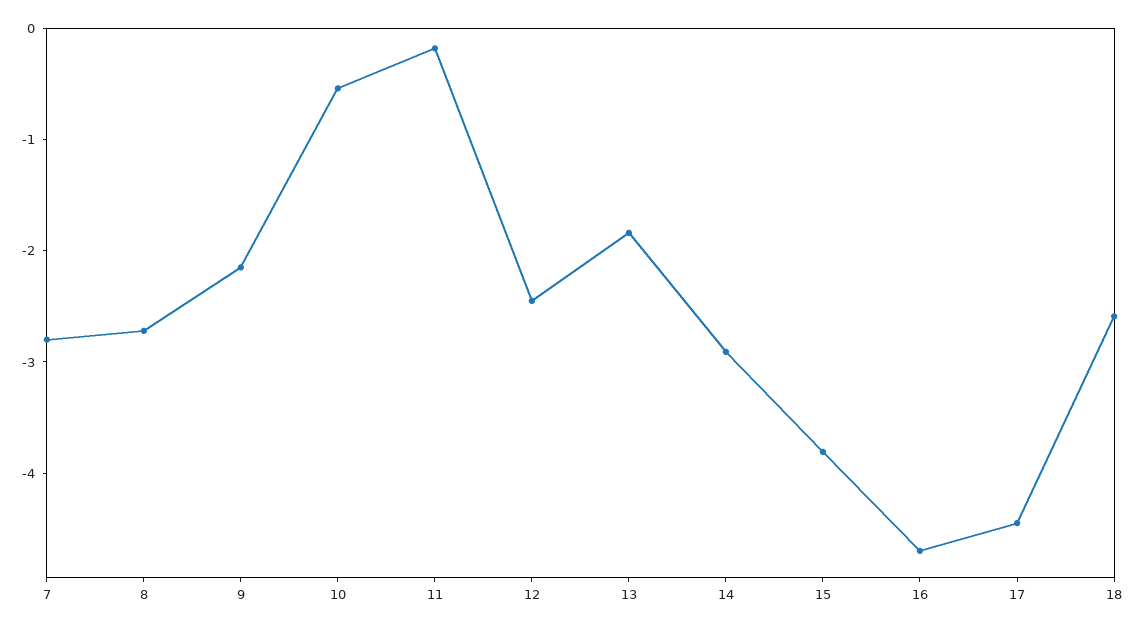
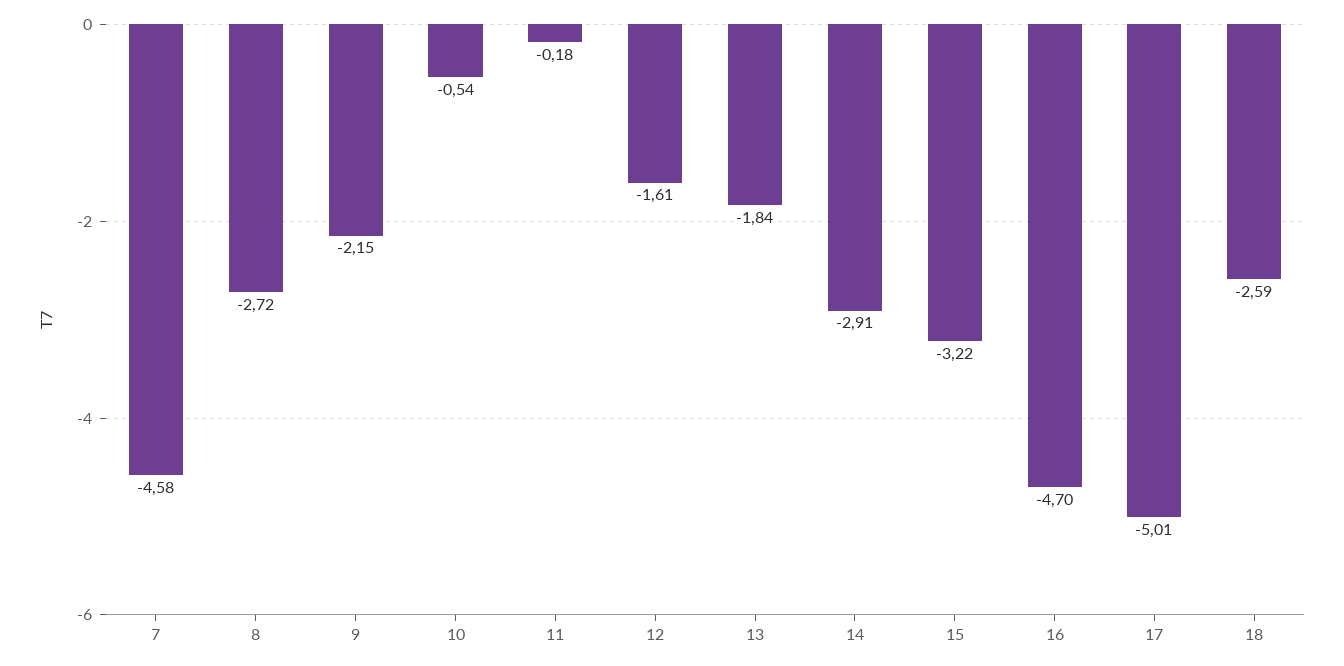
  {
-   "7": -2.8,
+   "7": -4.58,
    "8": -2.72,
    "9": -2.15,
    "10": -0.54,
    "11": -0.18,
-   "12": -2.4,
+   "12": -1.61,
    "13": -1.84,
    "14": -2.91,
-   "15": -3.8,
+   "15": -3.22,
    "16": -4.7,
-   "17": -4.4,
+   "17": -5.01,
    "18": -2.59
  }

